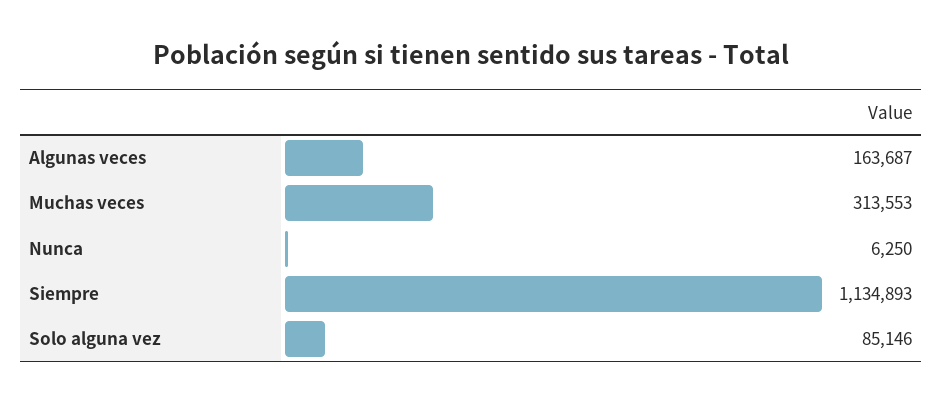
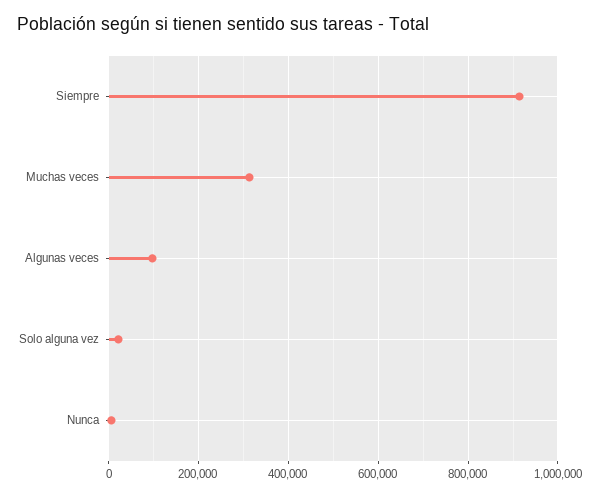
  {
-   "Algunas veces": 163687,
+   "Algunas veces": 100000,
    "Muchas veces": 313553,
    "Nunca": 6250,
-   "Siempre": 1134893,
+   "Siempre": 920000,
-   "Solo alguna vez": 85146
+   "Solo alguna vez": 20000
  }

